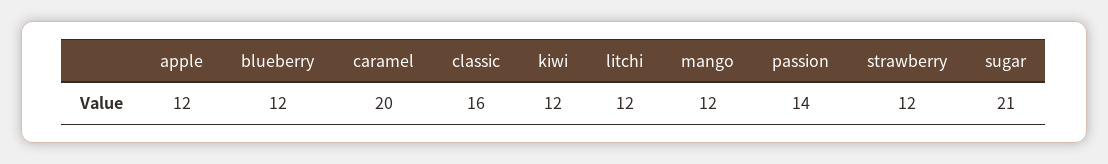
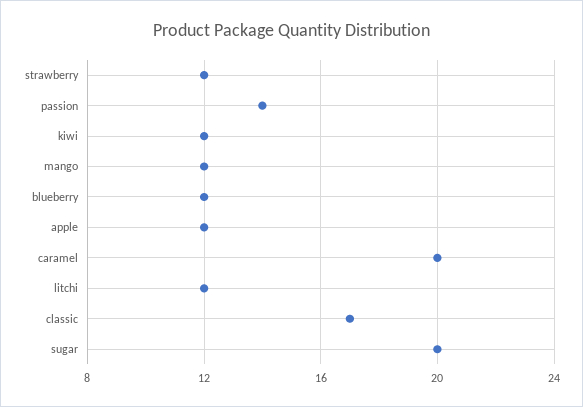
  {
    "apple": 12,
    "blueberry": 12,
    "caramel": 20,
-   "classic": 16,
+   "classic": 17,
    "kiwi": 12,
    "litchi": 12,
    "mango": 12,
    "passion": 14,
    "strawberry": 12,
-   "sugar": 21
+   "sugar": 20
  }

